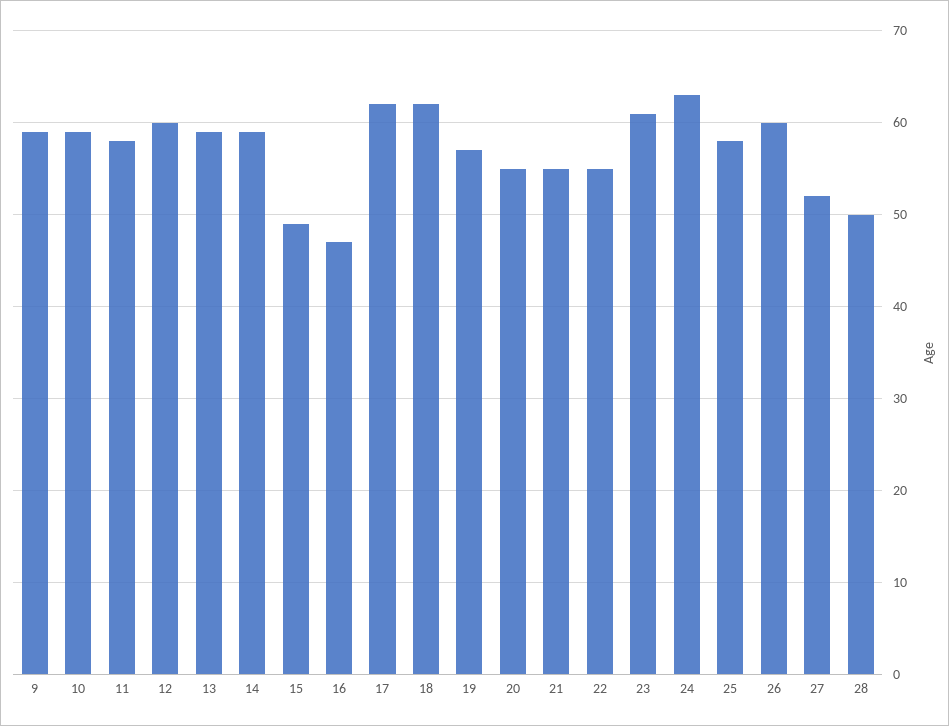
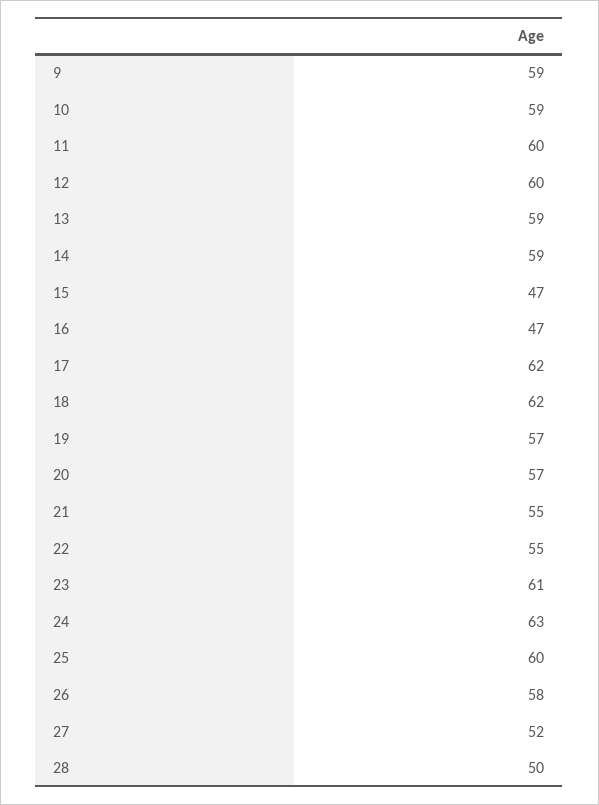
  {
    "9": 59,
    "10": 59,
-   "11": 58,
+   "11": 60,
    "12": 60,
    "13": 59,
    "14": 59,
-   "15": 49,
+   "15": 47,
    "16": 47,
    "17": 62,
    "18": 62,
    "19": 57,
-   "20": 55,
+   "20": 57,
    "21": 55,
    "22": 55,
    "23": 61,
    "24": 63,
-   "25": 58,
+   "25": 60,
-   "26": 60,
+   "26": 58,
    "27": 52,
    "28": 50
  }

